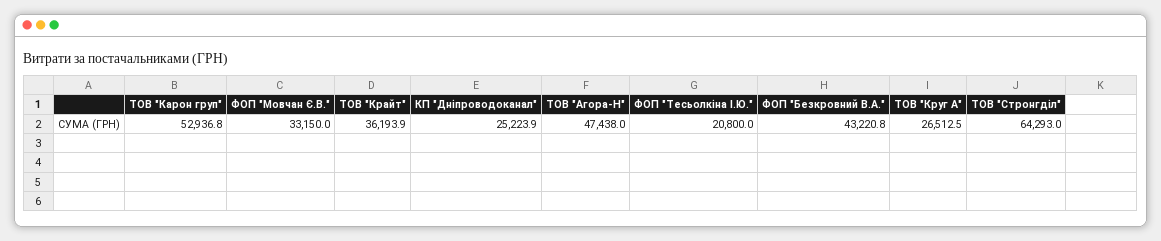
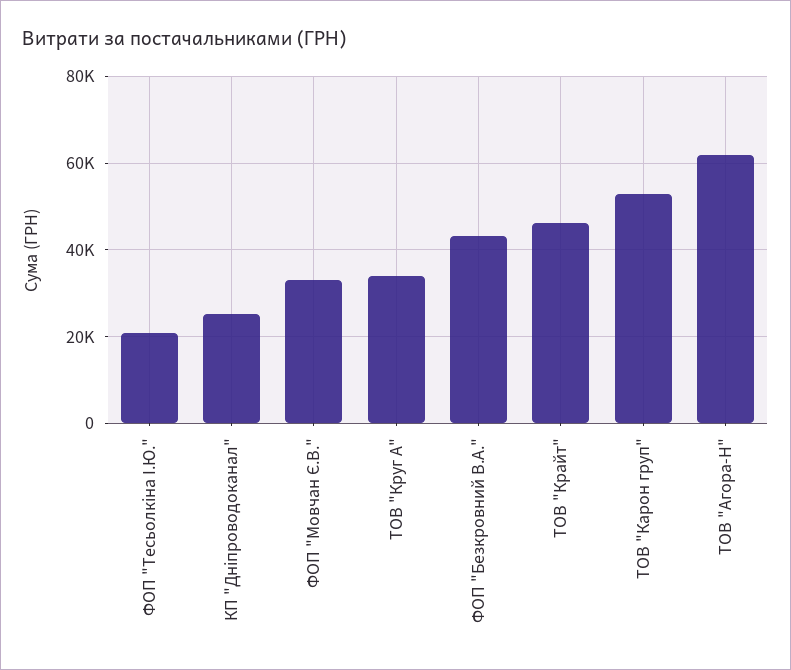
  {
    "ТОВ \"Карон груп\"": 52936.8,
    "ФОП \"Мовчан Є.В.\"": 33150,
-   "ТОВ \"Крайт\"": 36193.9,
+   "ТОВ \"Крайт\"": 46000,
    "КП \"Дніпроводоканал\"": 25223.9,
-   "ТОВ \"Агора-Н\"": 47438,
+   "ТОВ \"Агора-Н\"": 62000,
    "ФОП \"Тесьолкіна І.Ю.\"": 20800,
    "ФОП \"Безкровний В.А.\"": 43220.8,
-   "ТОВ \"Круг А\"": 26512.5,
+   "ТОВ \"Круг А\"": 34000
-   "ТОВ \"Стронгділ\"": 64293
  }

